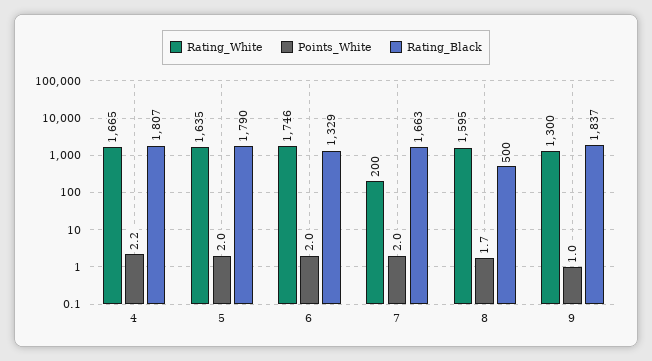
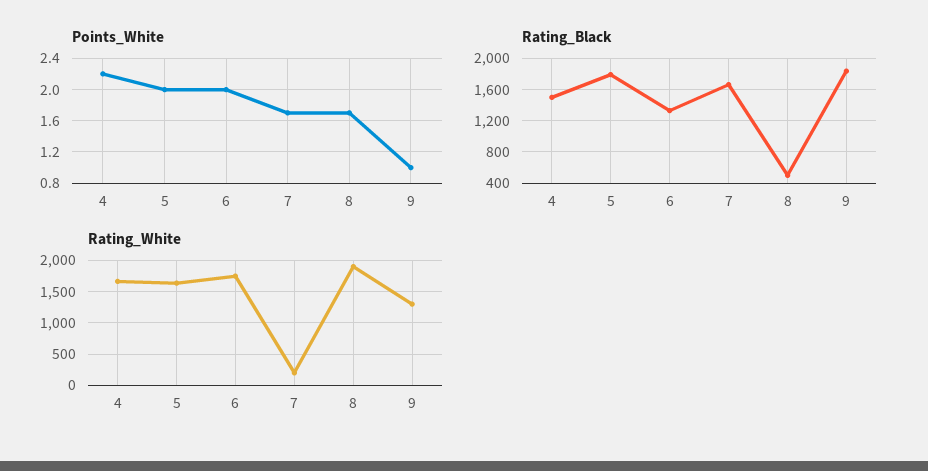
  {
    "Rating_White": {
      "4": 1665,
      "5": 1635,
      "6": 1746,
      "7": 200,
-     "8": 1595,
+     "8": 1900,
      "9": 1300
    },
    "Points_White": {
      "4": 2.2,
      "5": 2,
      "6": 2,
-     "7": 2,
+     "7": 1.7,
      "8": 1.7,
      "9": 1
    },
    "Rating_Black": {
-     "4": 1807,
+     "4": 1500,
      "5": 1790,
      "6": 1329,
      "7": 1663,
      "8": 500,
      "9": 1837
    }
  }

